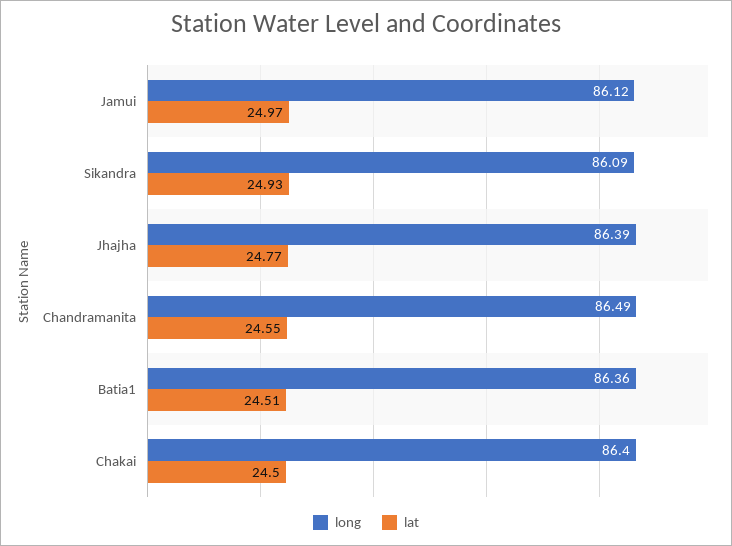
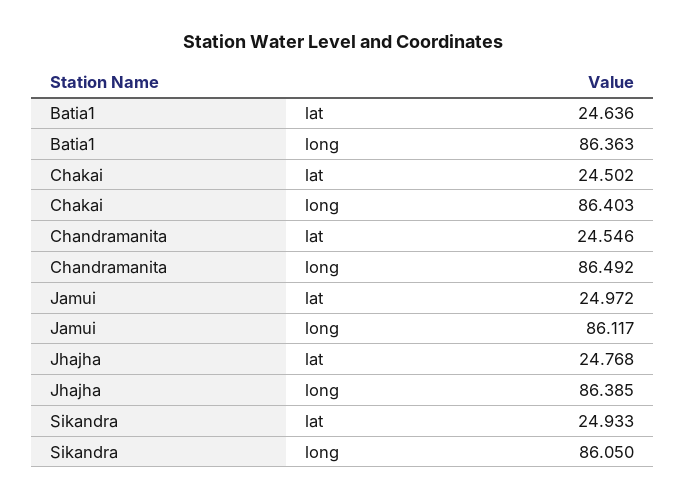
  {
    "long": {
      "Jamui": 86.117,
-     "Sikandra": 86.09,
+     "Sikandra": 86.05,
      "Jhajha": 86.385,
      "Chandramanita": 86.492,
      "Batia1": 86.363,
      "Chakai": 86.403
    },
    "lat": {
      "Jamui": 24.972,
      "Sikandra": 24.933,
      "Jhajha": 24.768,
      "Chandramanita": 24.546,
-     "Batia1": 24.51,
+     "Batia1": 24.636,
      "Chakai": 24.502
    }
  }

